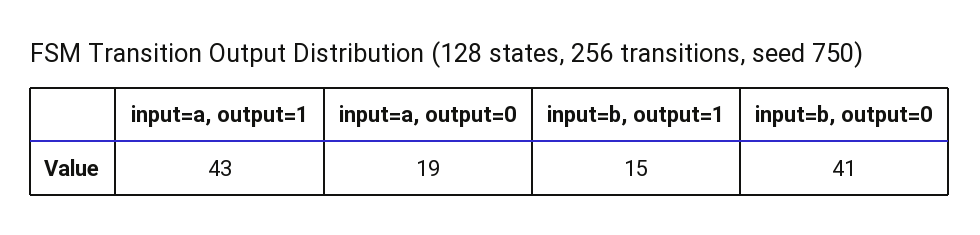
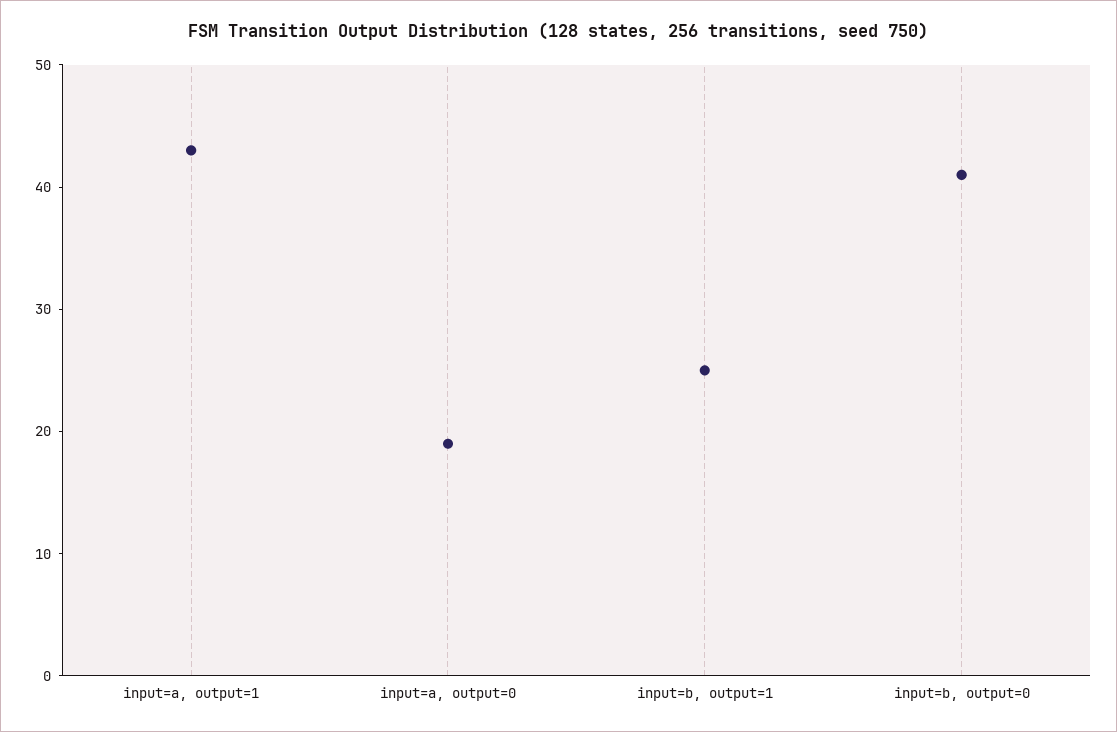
  {
    "input=a, output=1": 43,
    "input=a, output=0": 19,
-   "input=b, output=1": 15,
+   "input=b, output=1": 25,
    "input=b, output=0": 41
  }

